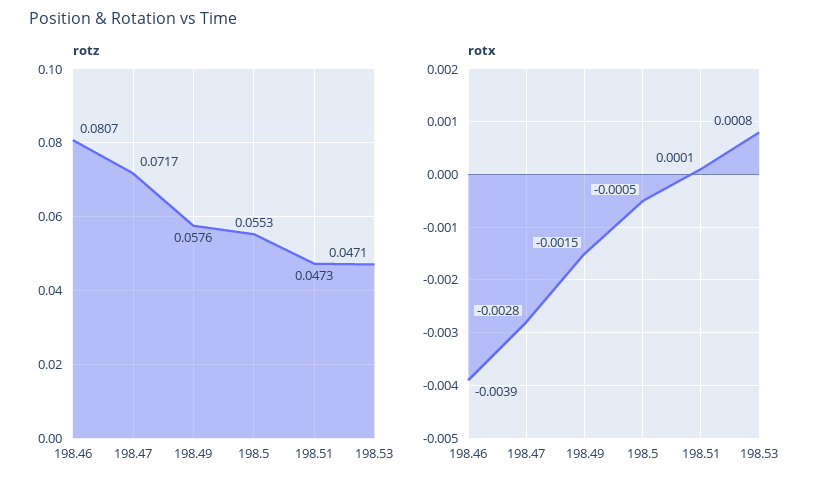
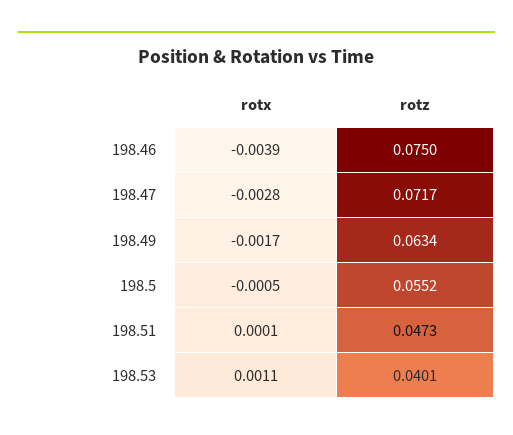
  {
    "rotz": {
-     "198.46": 0.0807,
+     "198.46": 0.075,
      "198.47": 0.0717,
-     "198.49": 0.0576,
+     "198.49": 0.0634,
-     "198.5": 0.0553,
+     "198.5": 0.0552,
      "198.51": 0.0473,
-     "198.53": 0.0471
+     "198.53": 0.0401
    },
    "rotx": {
      "198.46": -0.0039,
      "198.47": -0.0028,
-     "198.49": -0.0015,
+     "198.49": -0.0017,
      "198.5": -0.0005,
      "198.51": 0.0001,
-     "198.53": 0.0008
+     "198.53": 0.0011
    }
  }

